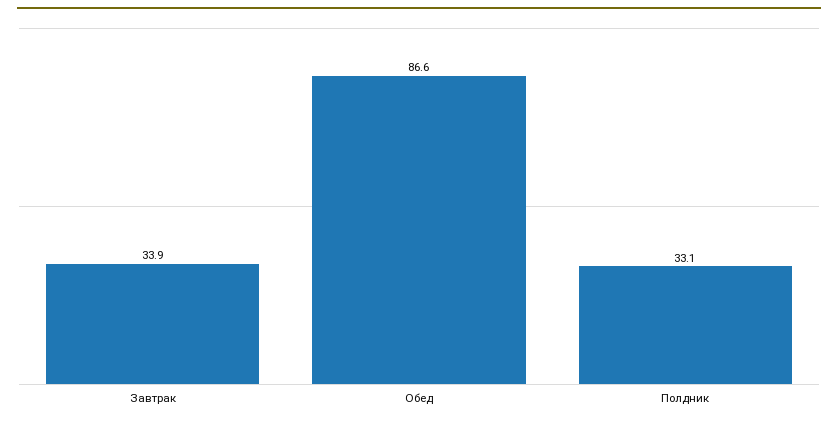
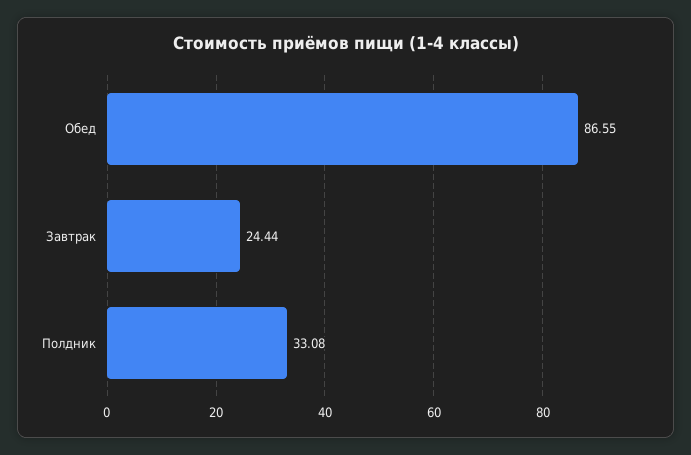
  {
-   "Завтрак": 33.9,
+   "Завтрак": 24.44,
    "Обед": 86.55,
    "Полдник": 33.08
  }

